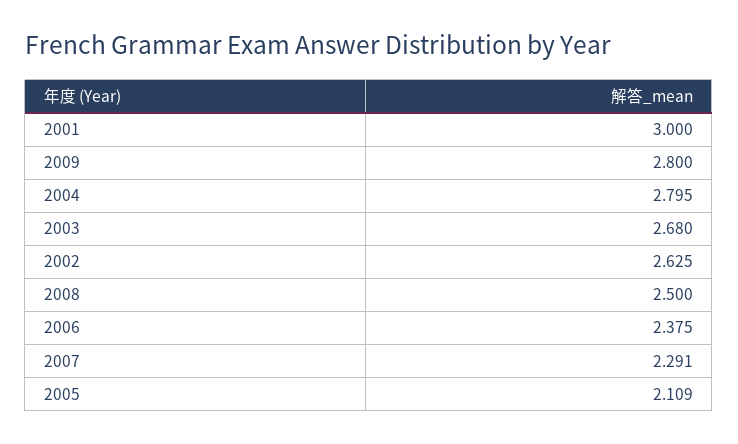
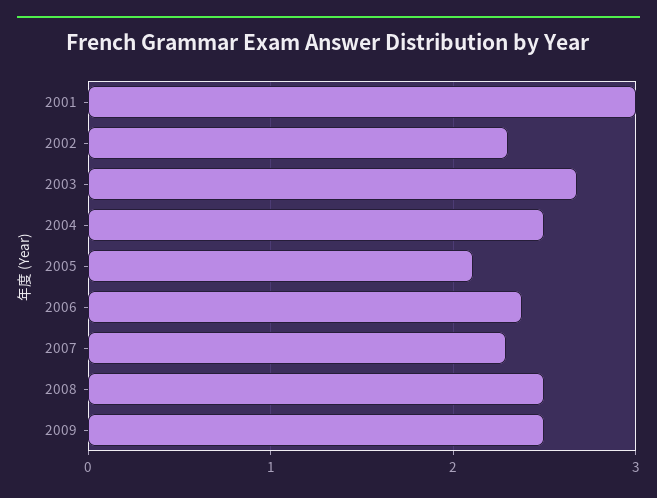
  {
    "2001": 3,
-   "2009": 2.8,
+   "2009": 2.5,
-   "2004": 2.795,
+   "2004": 2.5,
    "2003": 2.68,
-   "2002": 2.625,
+   "2002": 2.3,
    "2008": 2.5,
    "2006": 2.375,
    "2007": 2.291,
    "2005": 2.109
  }

